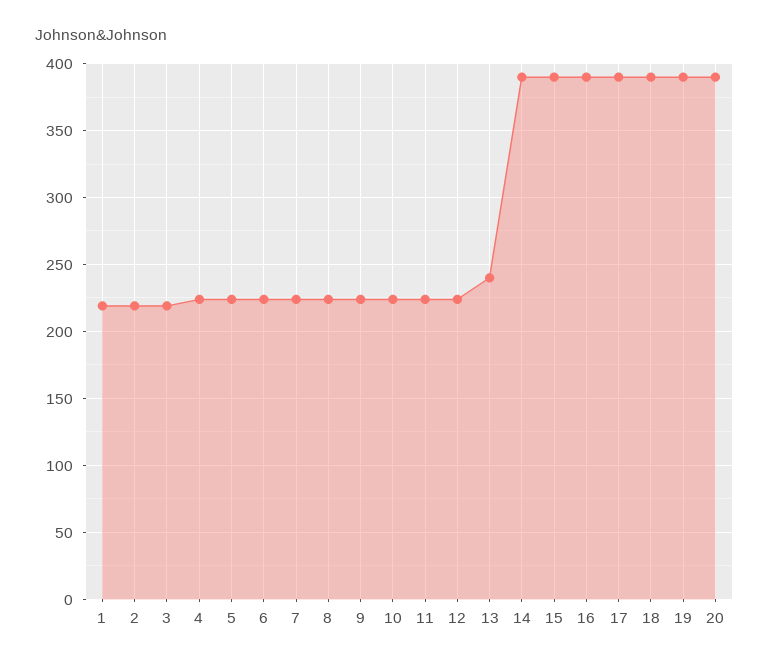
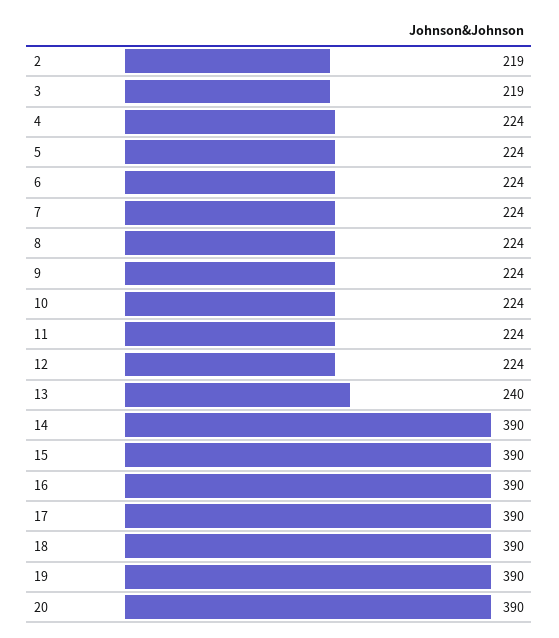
  {
-   "1": 220,
    "2": 219,
    "3": 219,
    "4": 224,
    "5": 224,
    "6": 224,
    "7": 224,
    "8": 224,
    "9": 224,
    "10": 224,
    "11": 224,
    "12": 224,
    "13": 240,
    "14": 390,
    "15": 390,
    "16": 390,
    "17": 390,
    "18": 390,
    "19": 390,
    "20": 390
  }

